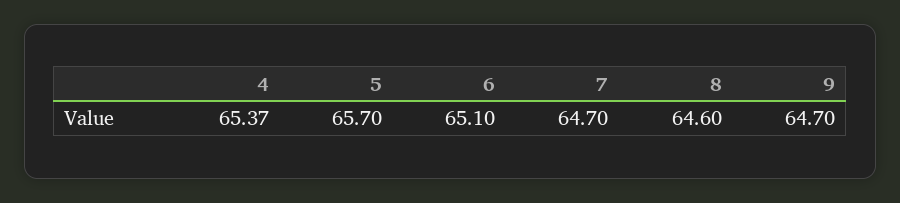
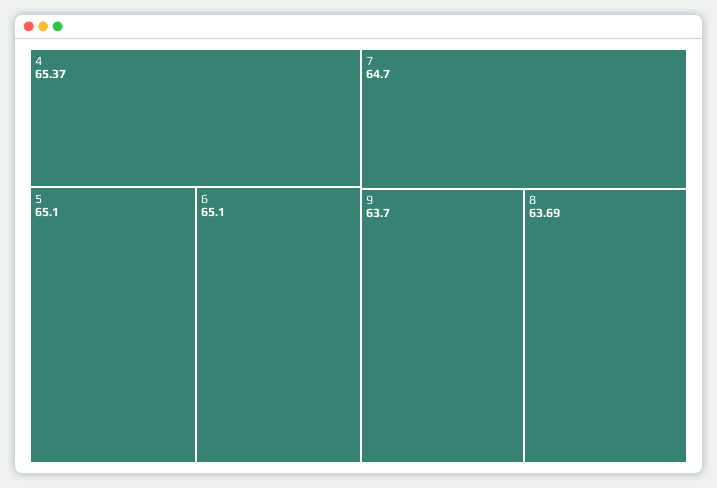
  {
    "4": 65.37,
-   "5": 65.7,
+   "5": 65.1,
    "6": 65.1,
    "7": 64.7,
-   "8": 64.6,
+   "8": 63.69,
-   "9": 64.7
+   "9": 63.7
  }

